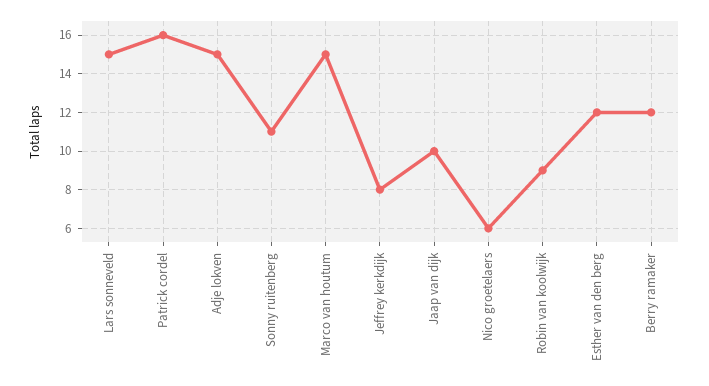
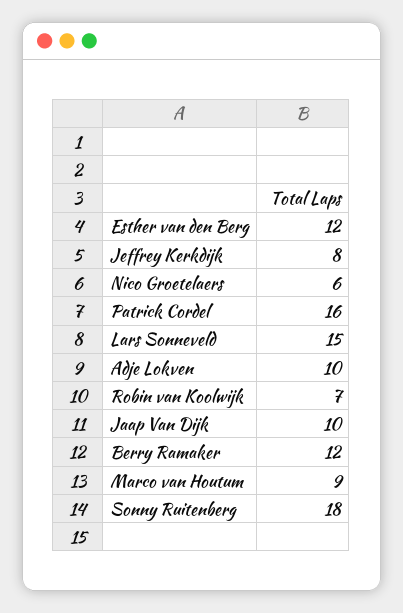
  {
    "Lars sonneveld": 15,
    "Patrick cordel": 16,
-   "Adje lokven": 15,
+   "Adje lokven": 10,
-   "Sonny ruitenberg": 11,
+   "Sonny ruitenberg": 18,
-   "Marco van houtum": 15,
+   "Marco van houtum": 9,
    "Jeffrey kerkdijk": 8,
    "Jaap van dijk": 10,
    "Nico groetelaers": 6,
-   "Robin van koolwijk": 9,
+   "Robin van koolwijk": 7,
    "Esther van den berg": 12,
    "Berry ramaker": 12
  }

